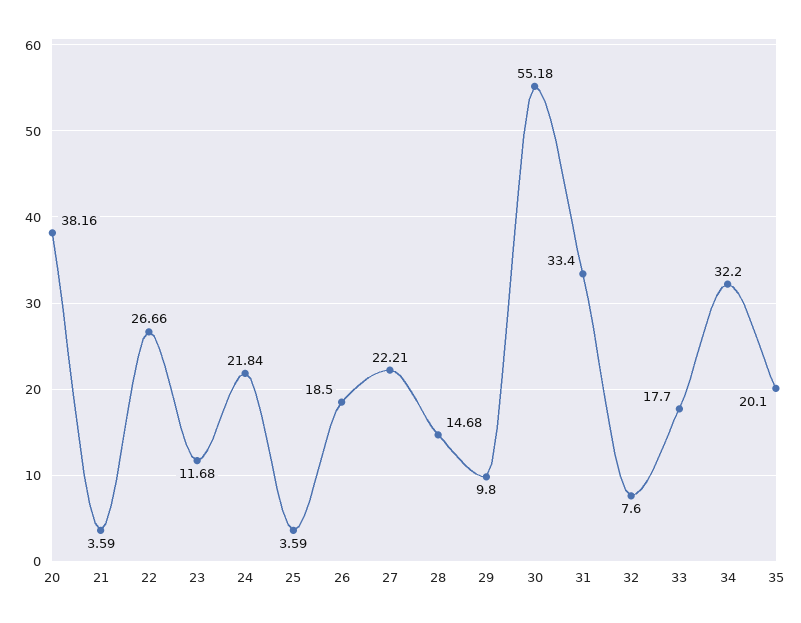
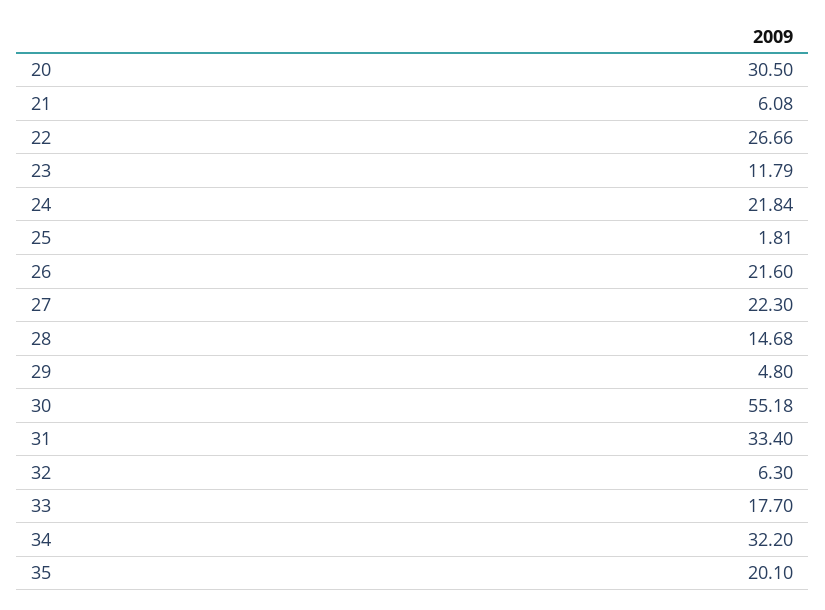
  {
-   "20": 38.16,
+   "20": 30.5,
-   "21": 3.59,
+   "21": 6.08,
    "22": 26.66,
-   "23": 11.68,
+   "23": 11.79,
    "24": 21.84,
-   "25": 3.59,
+   "25": 1.81,
-   "26": 18.5,
+   "26": 21.6,
-   "27": 22.21,
+   "27": 22.3,
    "28": 14.68,
-   "29": 9.8,
+   "29": 4.8,
    "30": 55.18,
    "31": 33.4,
-   "32": 7.6,
+   "32": 6.3,
    "33": 17.7,
    "34": 32.2,
    "35": 20.1
  }

